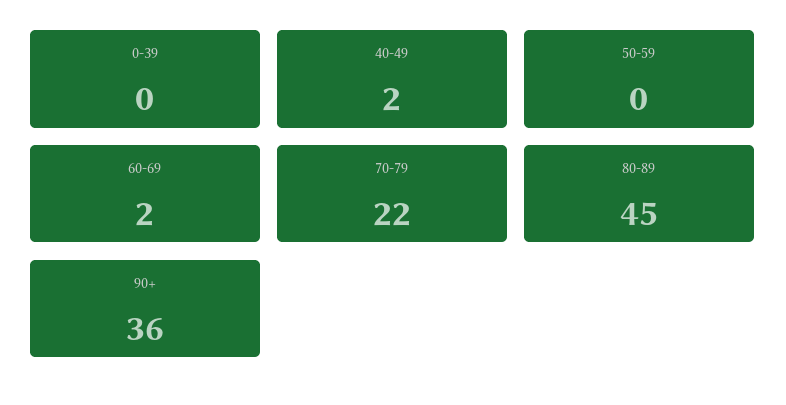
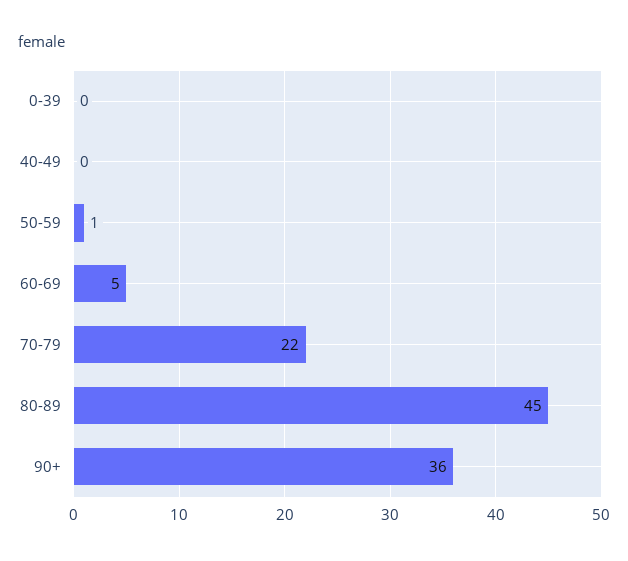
  {
    "0-39": 0,
-   "40-49": 2,
+   "40-49": 0,
-   "50-59": 0,
+   "50-59": 1,
-   "60-69": 2,
+   "60-69": 5,
    "70-79": 22,
    "80-89": 45,
    "90+": 36
  }

